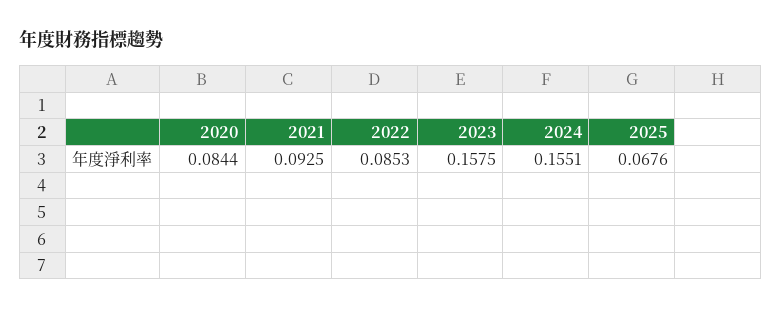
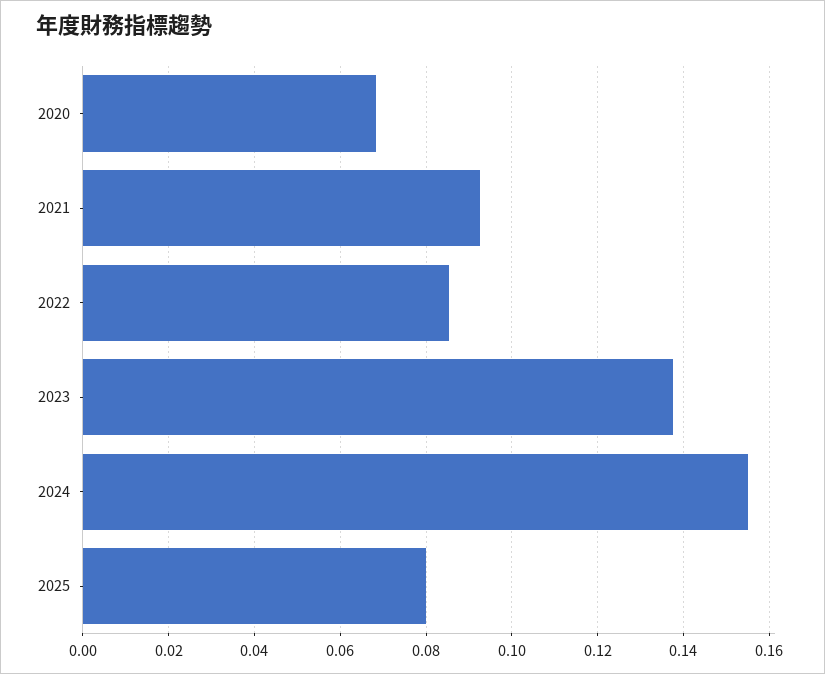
  {
-   "2020": 0.0844,
+   "2020": 0.068,
    "2021": 0.0925,
    "2022": 0.0853,
-   "2023": 0.1575,
+   "2023": 0.138,
    "2024": 0.1551,
-   "2025": 0.0676
+   "2025": 0.08
  }

